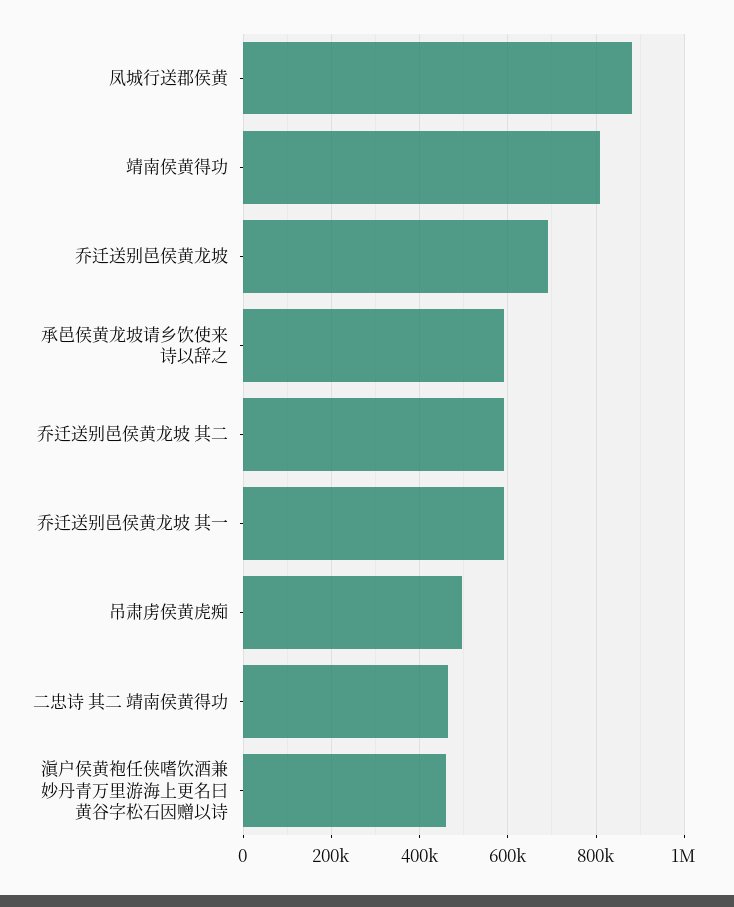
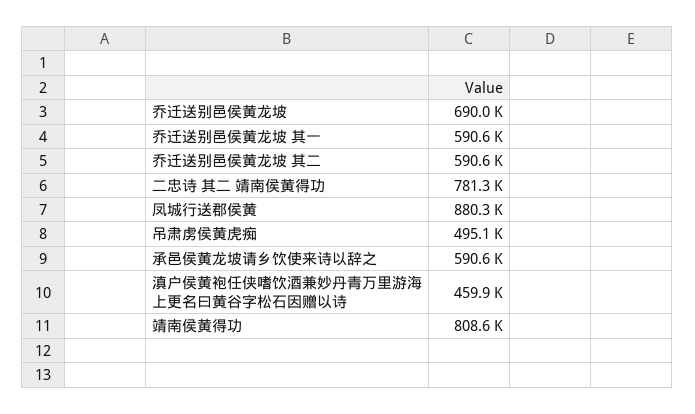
  {
    "凤城行送郡侯黄": 880300,
    "靖南侯黄得功": 808600,
    "乔迁送别邑侯黄龙坡": 690000,
    "承邑侯黄龙坡请乡饮使来诗以辞之": 590600,
    "乔迁送别邑侯黄龙坡 其二": 590600,
    "乔迁送别邑侯黄龙坡 其一": 590600,
    "吊肃虏侯黄虎痴": 495100,
-   "二忠诗 其二 靖南侯黄得功": 460000,
+   "二忠诗 其二 靖南侯黄得功": 781300,
    "滇户侯黄袍任侠嗜饮酒兼妙丹青万里游海上更名曰黄谷字松石因赠以诗": 459900
  }

